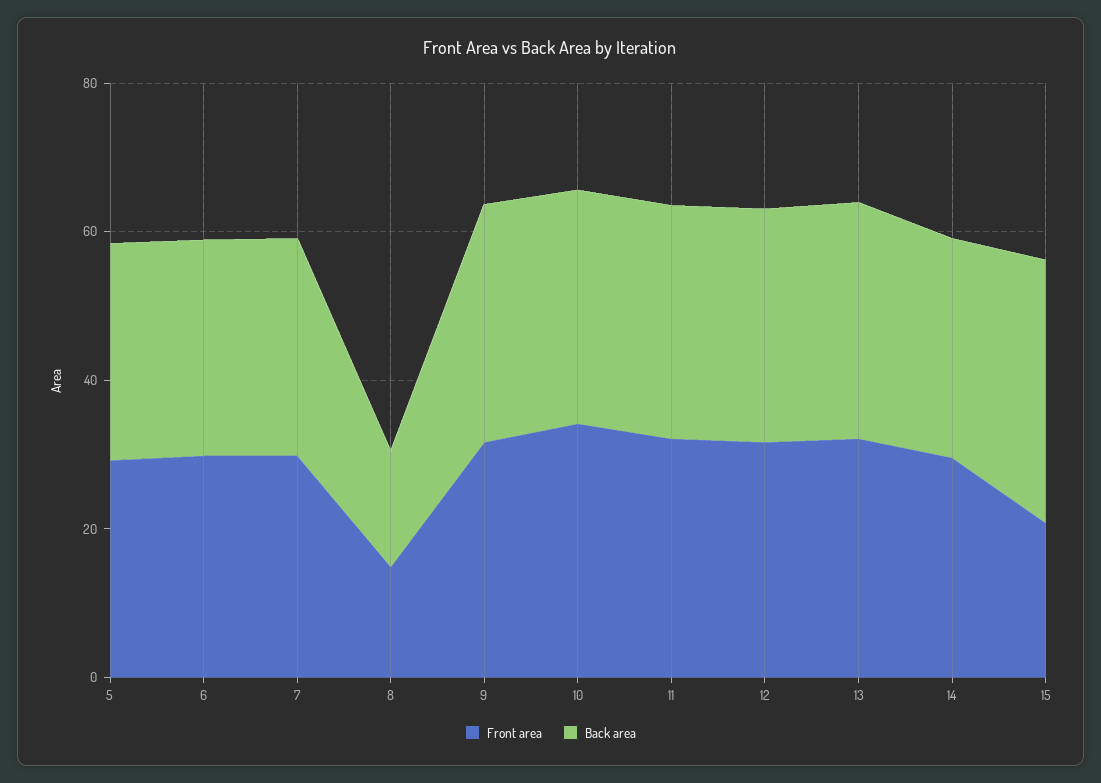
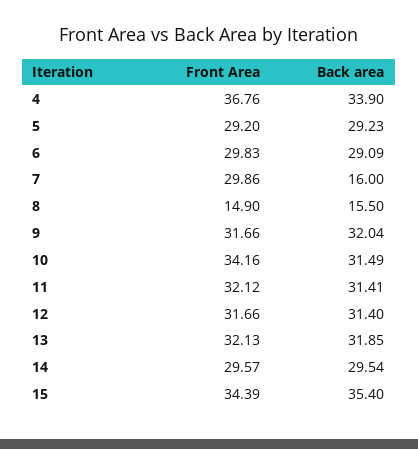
  {
    "Front area": {
      "5": 29.2,
      "6": 29.83,
      "7": 29.86,
      "8": 14.9,
      "9": 31.66,
      "10": 34.16,
      "11": 32.12,
      "12": 31.66,
      "13": 32.13,
      "14": 29.57,
-     "15": 20
+     "15": 34.39,
+     "4": 36.76
    },
    "Back area": {
      "5": 29.23,
      "6": 29.09,
-     "7": 30,
+     "7": 16,
      "8": 15.5,
      "9": 32.04,
      "10": 31.49,
      "11": 31.41,
      "12": 31.4,
      "13": 31.85,
      "14": 29.54,
-     "15": 35.4
+     "15": 35.4,
+     "4": 33.9
    }
  }

